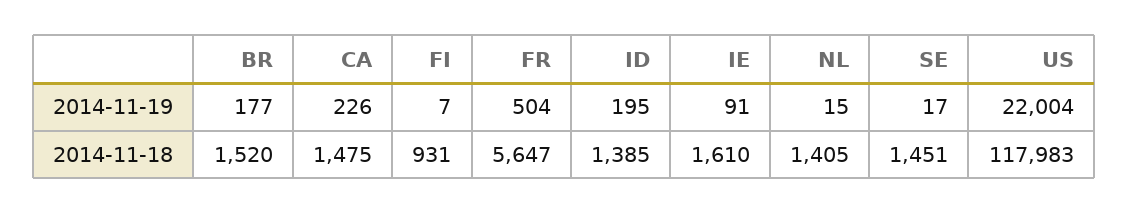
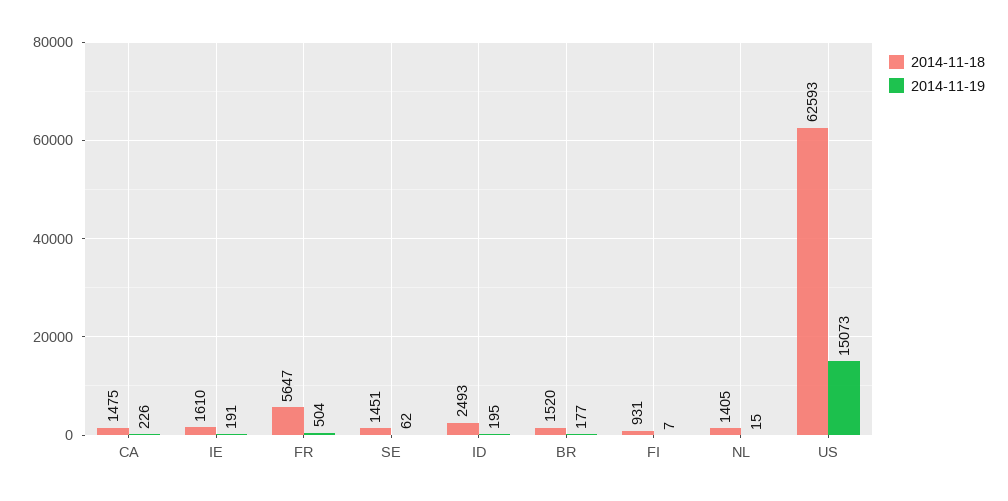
  {
    "2014-11-19": {
      "BR": 177,
      "CA": 226,
      "FI": 7,
      "FR": 504,
      "ID": 195,
-     "IE": 91,
+     "IE": 191,
      "NL": 15,
-     "SE": 17,
+     "SE": 62,
-     "US": 22004
+     "US": 15073
    },
    "2014-11-18": {
      "BR": 1520,
      "CA": 1475,
      "FI": 931,
      "FR": 5647,
-     "ID": 1385,
+     "ID": 2493,
      "IE": 1610,
      "NL": 1405,
      "SE": 1451,
-     "US": 117983
+     "US": 62593
    }
  }

